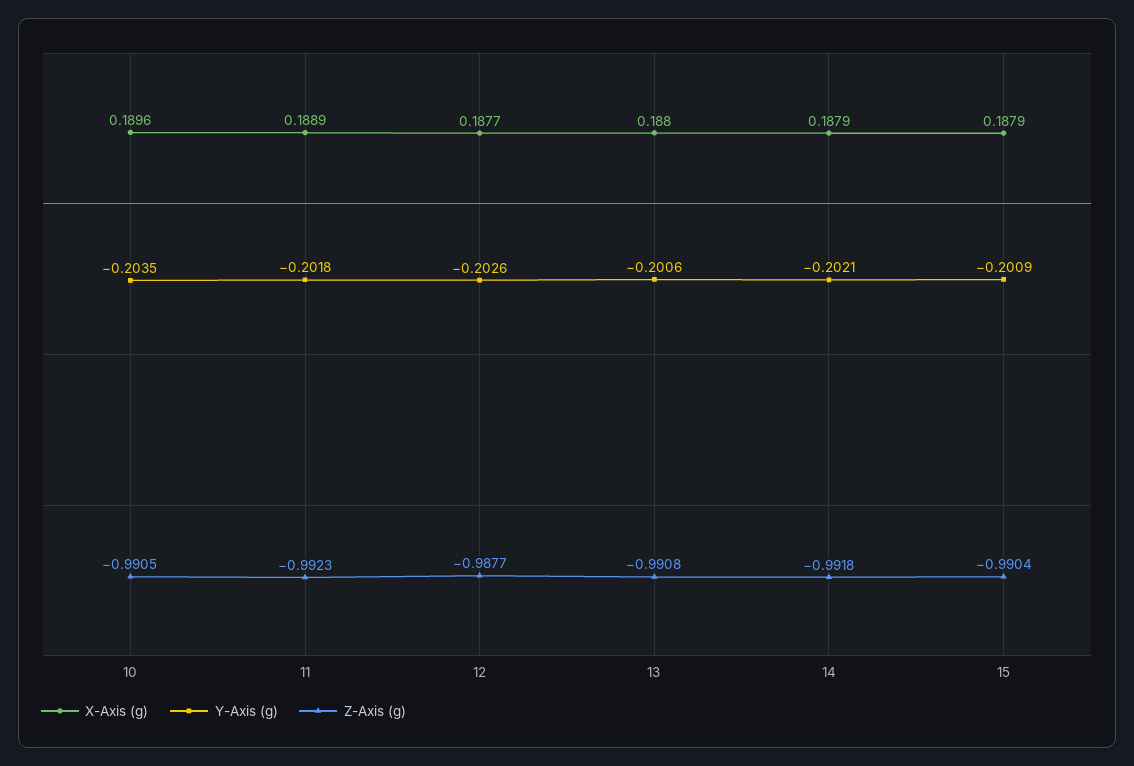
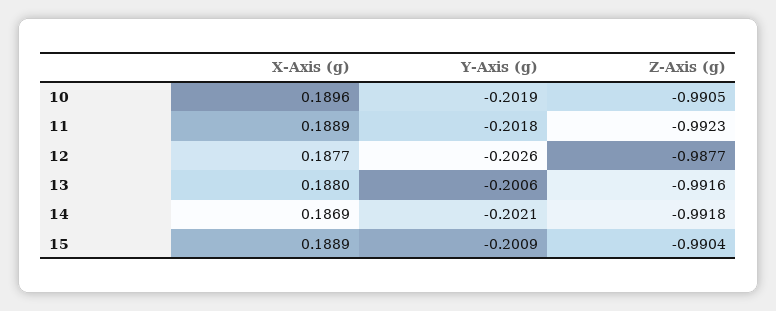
  {
    "X-Axis (g)": {
      "10": 0.1896,
      "11": 0.1889,
      "12": 0.1877,
      "13": 0.188,
-     "14": 0.1879,
+     "14": 0.1869,
-     "15": 0.1879
+     "15": 0.1889
    },
    "Y-Axis (g)": {
-     "10": -0.2035,
+     "10": -0.2019,
      "11": -0.2018,
      "12": -0.2026,
      "13": -0.2006,
      "14": -0.2021,
      "15": -0.2009
    },
    "Z-Axis (g)": {
      "10": -0.9905,
      "11": -0.9923,
      "12": -0.9877,
-     "13": -0.9908,
+     "13": -0.9916,
      "14": -0.9918,
      "15": -0.9904
    }
  }

